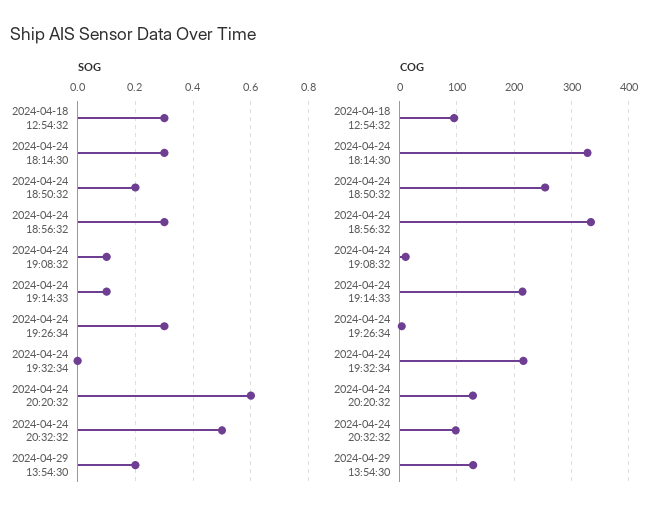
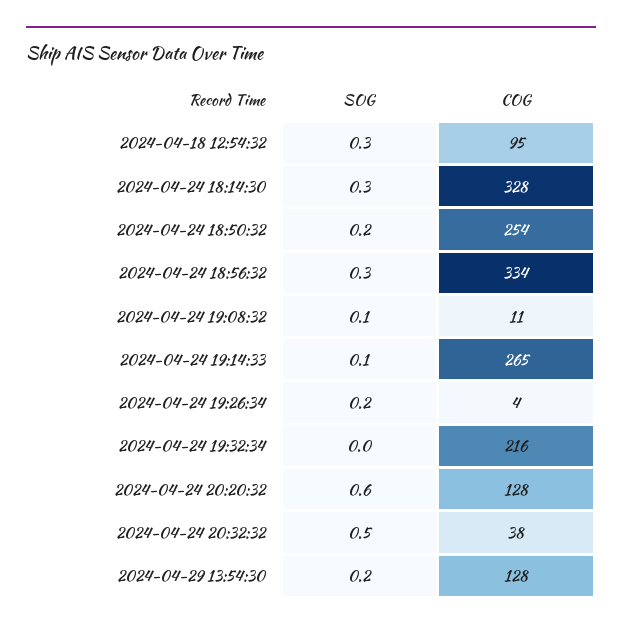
  {
    "SOG": {
      "2024-04-18 12:54:32": 0.3,
      "2024-04-24 18:14:30": 0.3,
      "2024-04-24 18:50:32": 0.2,
      "2024-04-24 18:56:32": 0.3,
      "2024-04-24 19:08:32": 0.1,
      "2024-04-24 19:14:33": 0.1,
-     "2024-04-24 19:26:34": 0.3,
+     "2024-04-24 19:26:34": 0.2,
      "2024-04-24 19:32:34": 0,
      "2024-04-24 20:20:32": 0.6,
      "2024-04-24 20:32:32": 0.5,
      "2024-04-29 13:54:30": 0.2
    },
    "COG": {
      "2024-04-18 12:54:32": 95,
      "2024-04-24 18:14:30": 328,
      "2024-04-24 18:50:32": 254,
      "2024-04-24 18:56:32": 334,
      "2024-04-24 19:08:32": 11,
-     "2024-04-24 19:14:33": 220,
+     "2024-04-24 19:14:33": 265,
      "2024-04-24 19:26:34": 4,
      "2024-04-24 19:32:34": 216,
      "2024-04-24 20:20:32": 128,
-     "2024-04-24 20:32:32": 100,
+     "2024-04-24 20:32:32": 38,
      "2024-04-29 13:54:30": 128
    }
  }

